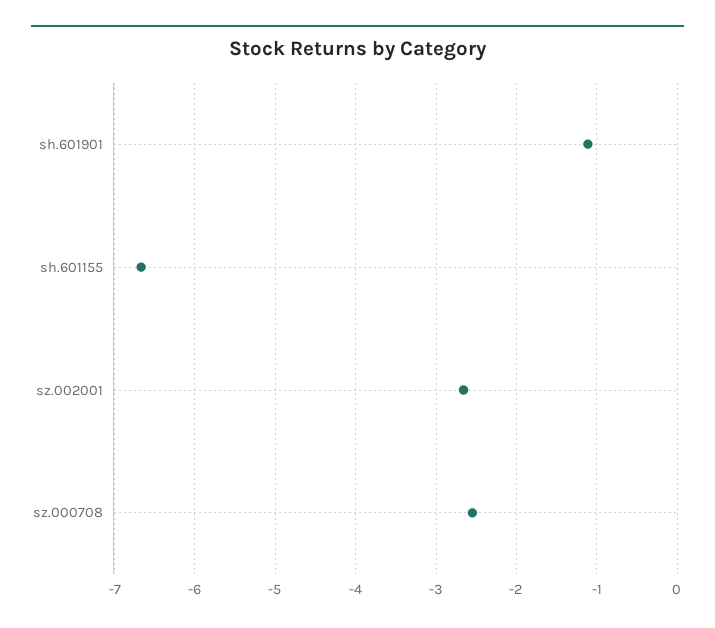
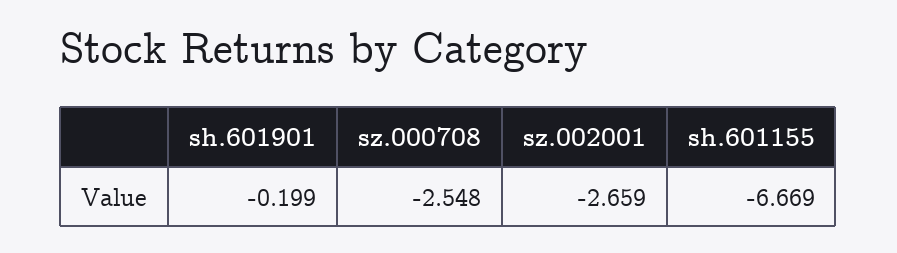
  {
-   "sh.601901": -1.1,
+   "sh.601901": -0.199,
    "sh.601155": -6.669,
    "sz.002001": -2.659,
    "sz.000708": -2.548
  }

